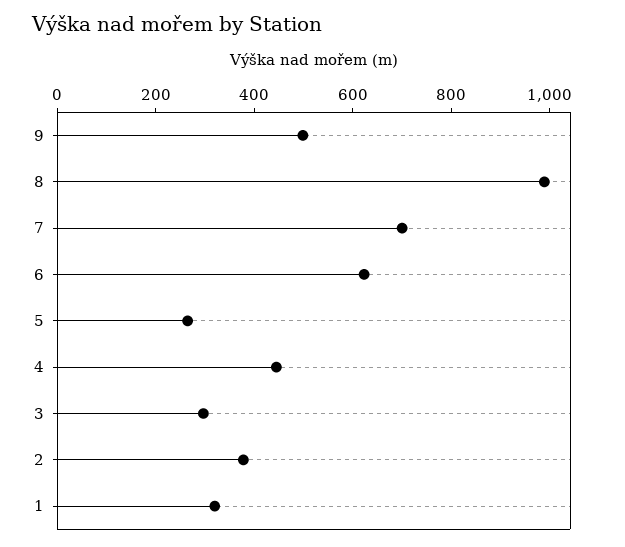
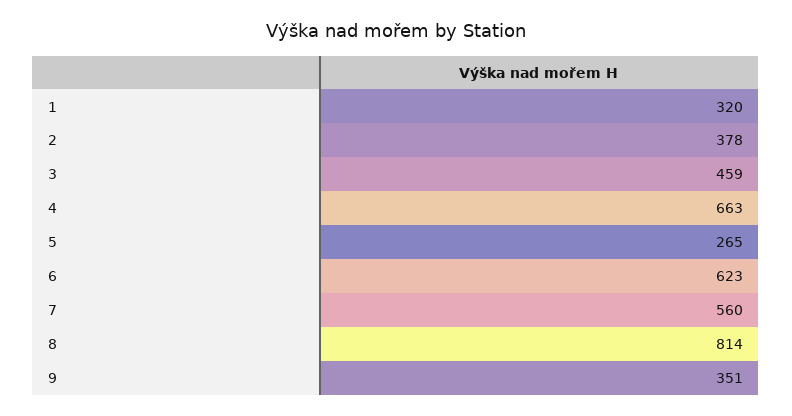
  {
-   "9": 500,
+   "9": 351,
-   "8": 1000,
+   "8": 814,
-   "7": 700,
+   "7": 560,
    "6": 623,
    "5": 265,
-   "4": 450,
+   "4": 663,
-   "3": 300,
+   "3": 459,
    "2": 378,
    "1": 320
  }

